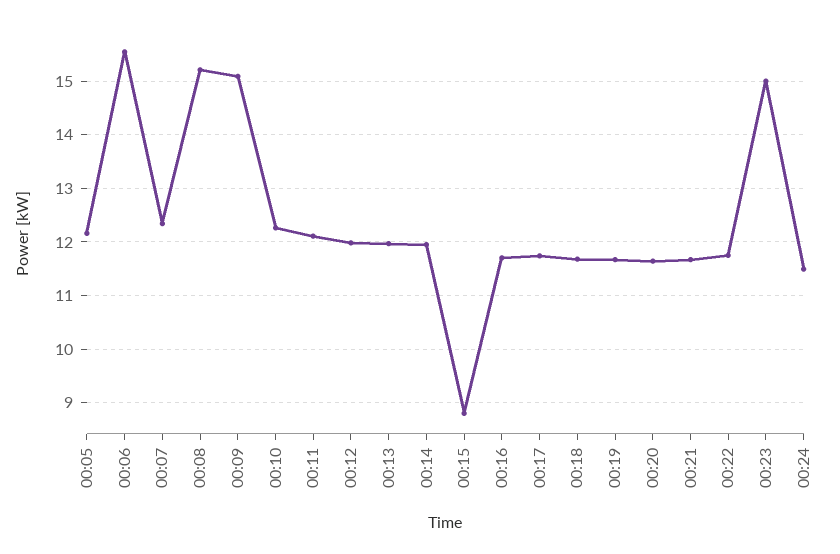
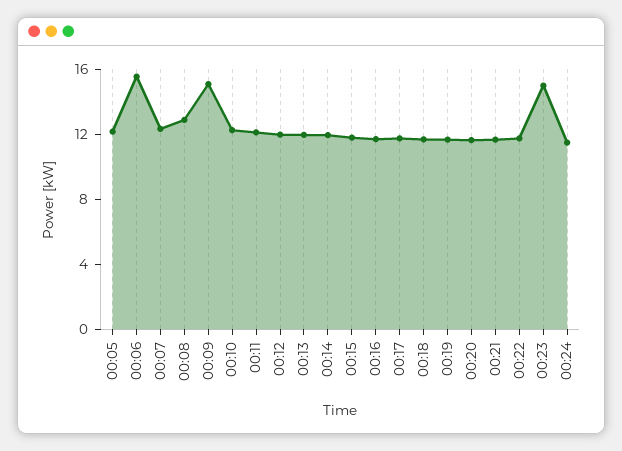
  {
    "00:05": 12.2,
    "00:06": 15.6,
    "00:07": 12.4,
-   "00:08": 15.2,
+   "00:08": 13,
    "00:09": 15,
    "00:10": 12.2,
    "00:11": 12.2,
    "00:12": 12,
    "00:13": 12,
    "00:14": 12,
-   "00:15": 8.8,
+   "00:15": 12,
    "00:16": 11.8,
    "00:17": 11.8,
    "00:18": 11.6,
    "00:19": 11.6,
    "00:20": 11.6,
    "00:21": 11.6,
    "00:22": 11.8,
    "00:23": 15,
    "00:24": 11.4
  }

